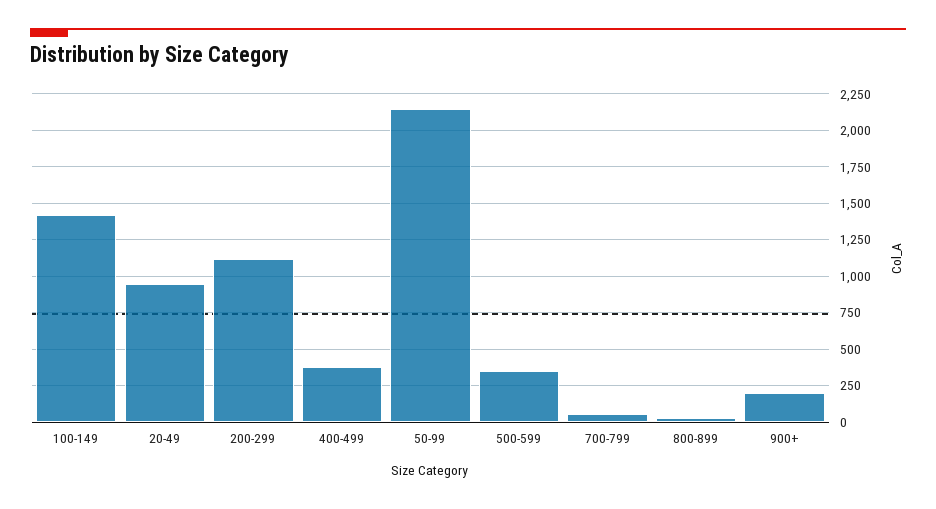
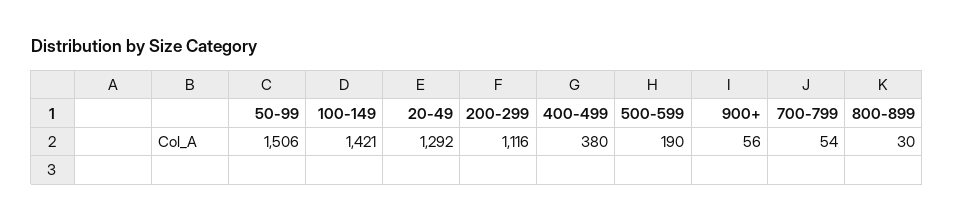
  {
    "100-149": 1421,
-   "20-49": 950,
+   "20-49": 1292,
    "200-299": 1116,
    "400-499": 380,
-   "50-99": 2150,
+   "50-99": 1506,
-   "500-599": 350,
+   "500-599": 190,
    "700-799": 54,
    "800-899": 30,
-   "900+": 200
+   "900+": 56
  }

